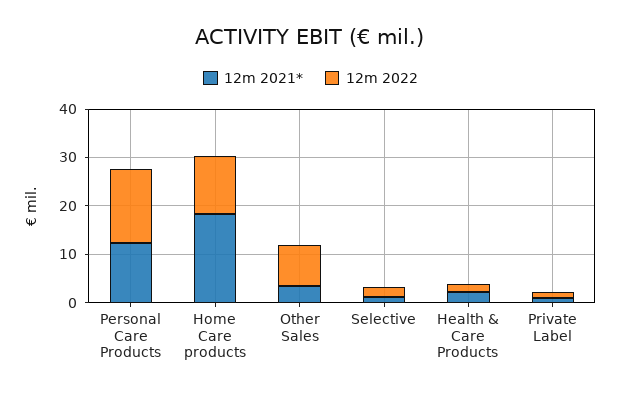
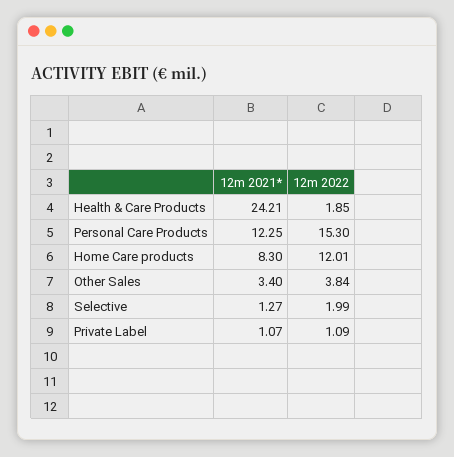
  {
    "12m 2021*": {
      "Personal Care Products": 12.25,
-     "Home Care products": 18,
+     "Home Care products": 8.3,
      "Other Sales": 3.4,
      "Selective": 1.27,
-     "Health & Care Products": 2,
+     "Health & Care Products": 24.21,
      "Private Label": 1.07
    },
    "12m 2022": {
      "Personal Care Products": 15.3,
      "Home Care products": 12.01,
-     "Other Sales": 8,
+     "Other Sales": 3.84,
      "Selective": 1.99,
      "Health & Care Products": 1.85,
      "Private Label": 1.09
    }
  }

